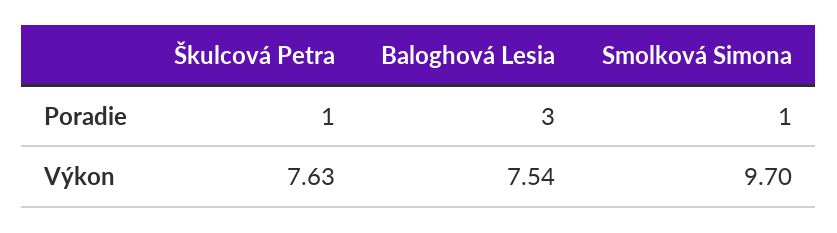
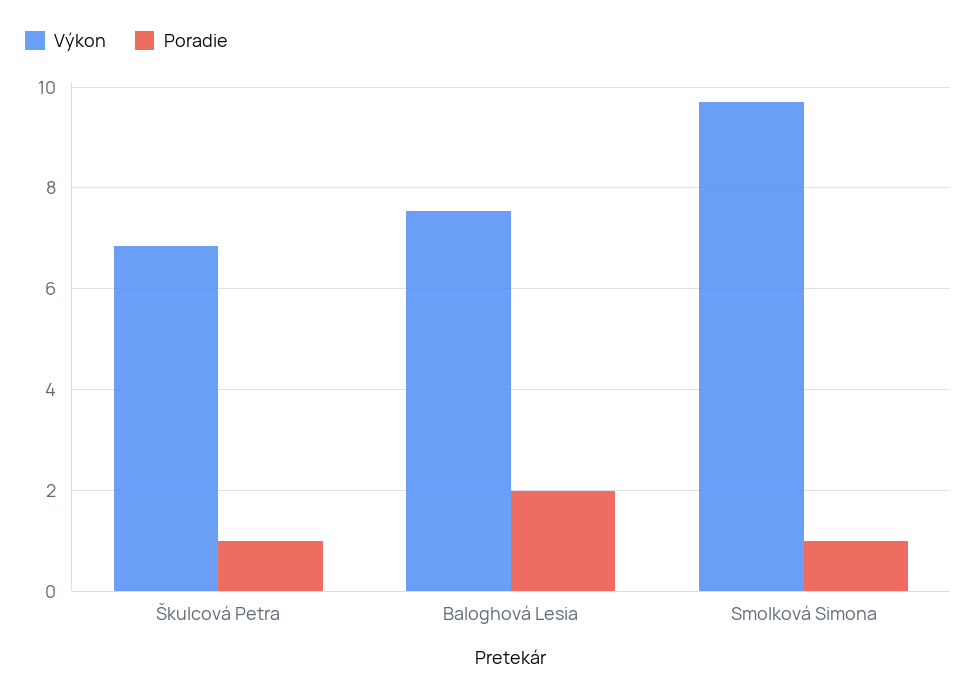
  {
    "Poradie": {
      "Škulcová Petra": 1,
-     "Baloghová Lesia": 3,
+     "Baloghová Lesia": 2,
      "Smolková Simona": 1
    },
    "Výkon": {
-     "Škulcová Petra": 7.63,
+     "Škulcová Petra": 6.8,
      "Baloghová Lesia": 7.54,
      "Smolková Simona": 9.7
    }
  }

